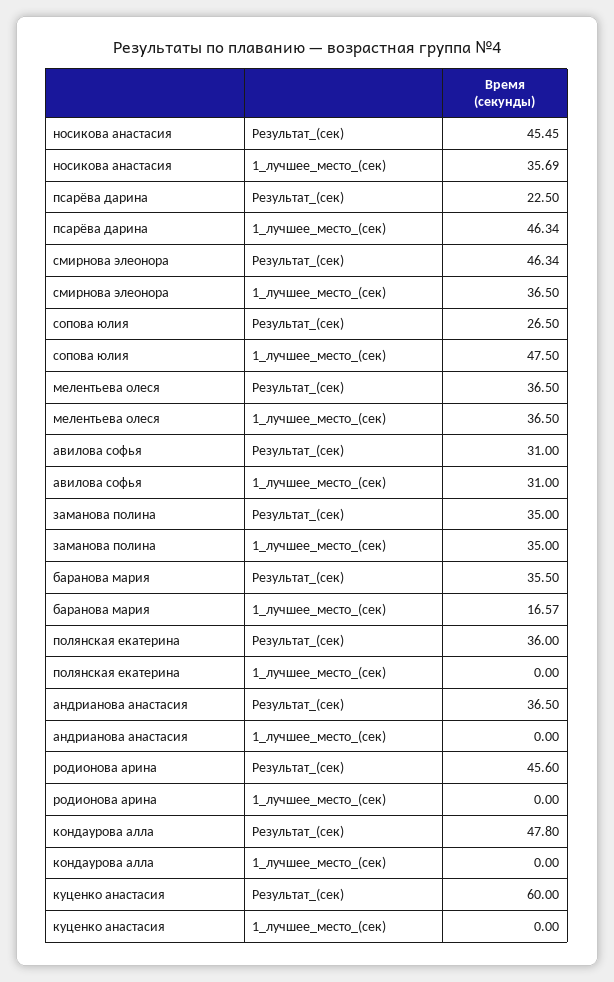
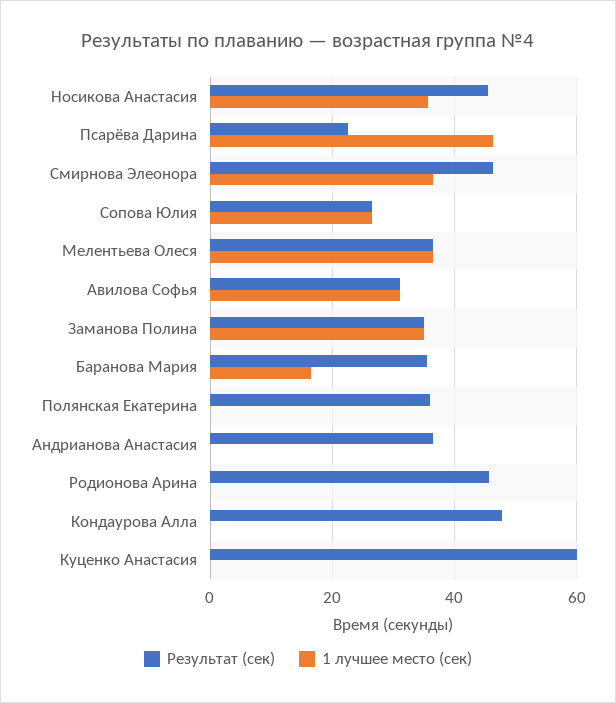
  {
    "Результат_(сек)": {
      "носикова анастасия": 45.45,
      "псарёва дарина": 22.5,
      "смирнова элеонора": 46.34,
      "сопова юлия": 26.5,
      "мелентьева олеся": 36.5,
      "авилова софья": 31,
      "заманова полина": 35,
      "баранова мария": 35.5,
      "полянская екатерина": 36,
      "андрианова анастасия": 36.5,
      "родионова арина": 45.6,
      "кондаурова алла": 47.8,
      "куценко анастасия": 60
    },
    "1_лучшее_место_(сек)": {
      "носикова анастасия": 35.69,
      "псарёва дарина": 46.34,
      "смирнова элеонора": 36.5,
-     "сопова юлия": 47.5,
+     "сопова юлия": 26,
      "мелентьева олеся": 36.5,
      "авилова софья": 31,
      "заманова полина": 35,
      "баранова мария": 16.57,
      "полянская екатерина": 0,
      "андрианова анастасия": 0,
      "родионова арина": 0,
      "кондаурова алла": 0,
      "куценко анастасия": 0
    }
  }

